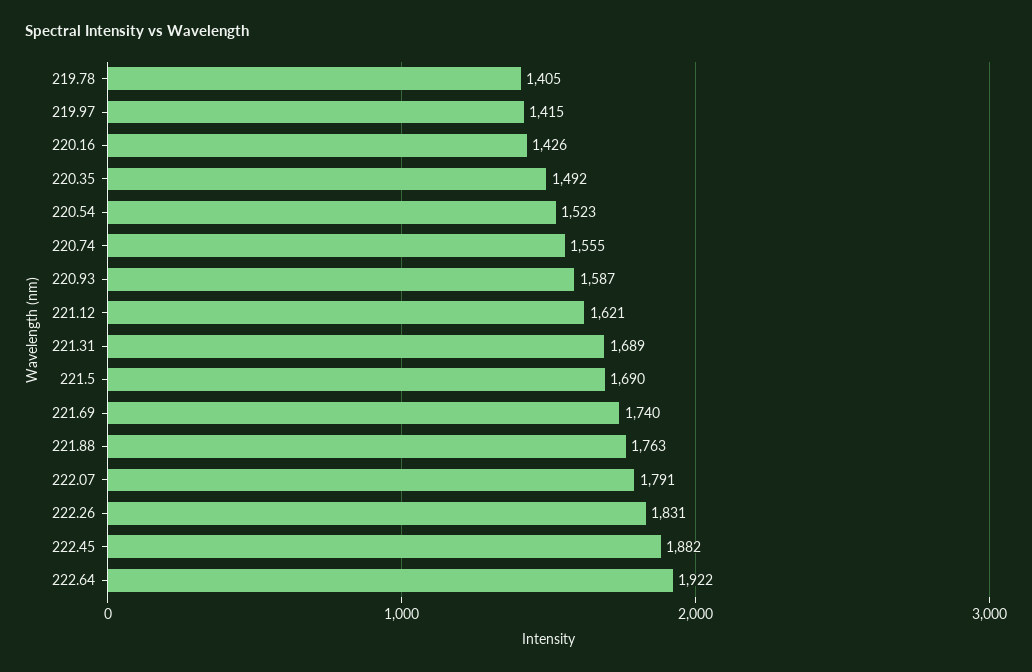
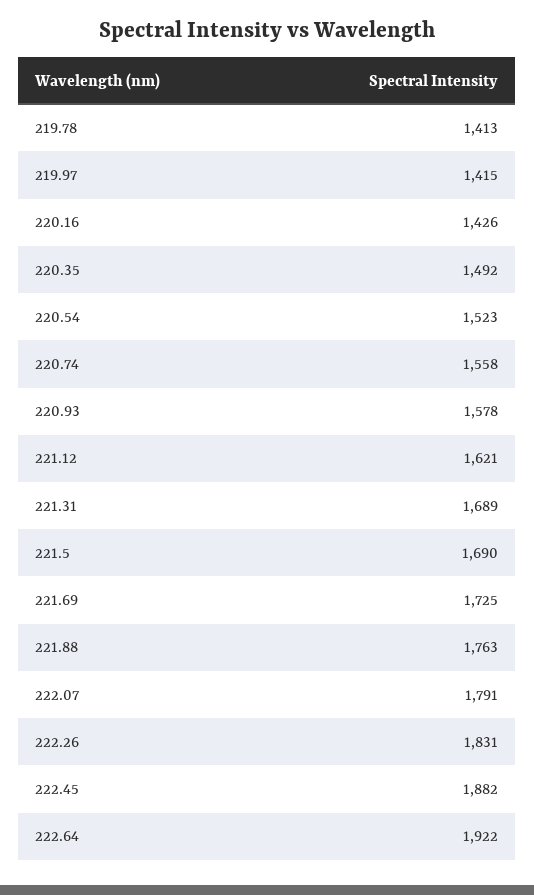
  {
-   "219.78": 1405,
+   "219.78": 1413,
    "219.97": 1415,
    "220.16": 1426,
    "220.35": 1492,
    "220.54": 1523,
-   "220.74": 1555,
+   "220.74": 1558,
-   "220.93": 1587,
+   "220.93": 1578,
    "221.12": 1621,
    "221.31": 1689,
    "221.5": 1690,
-   "221.69": 1740,
+   "221.69": 1725,
    "221.88": 1763,
    "222.07": 1791,
    "222.26": 1831,
    "222.45": 1882,
    "222.64": 1922
  }

